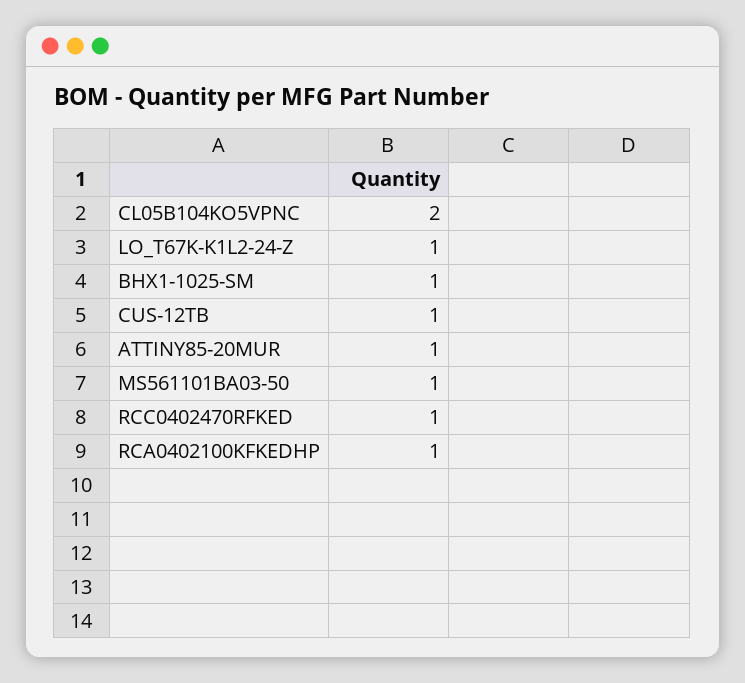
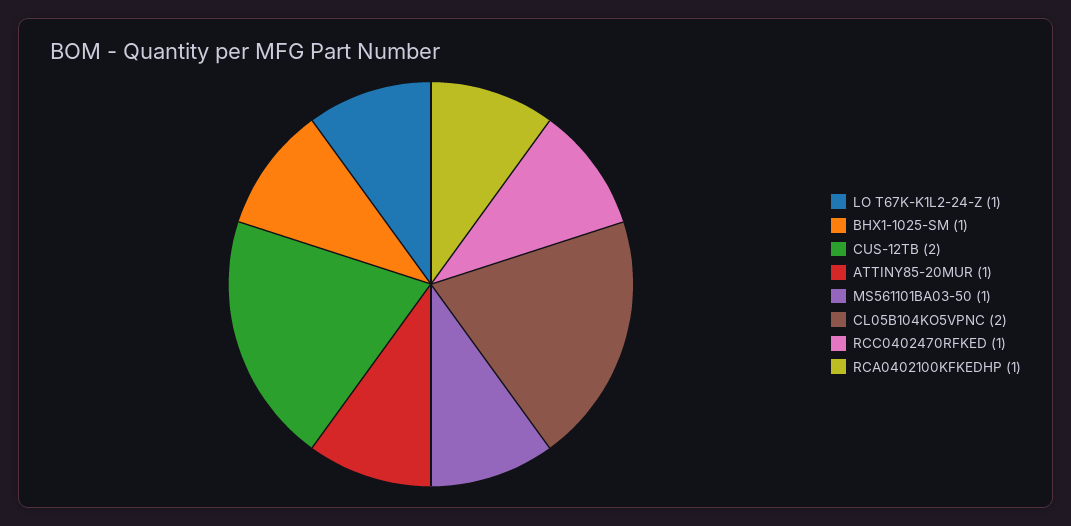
  {
    "CL05B104KO5VPNC": 2,
    "LO_T67K-K1L2-24-Z": 1,
    "BHX1-1025-SM": 1,
-   "CUS-12TB": 1,
+   "CUS-12TB": 2,
    "ATTINY85-20MUR": 1,
    "MS561101BA03-50": 1,
    "RCC0402470RFKED": 1,
    "RCA0402100KFKEDHP": 1
  }

